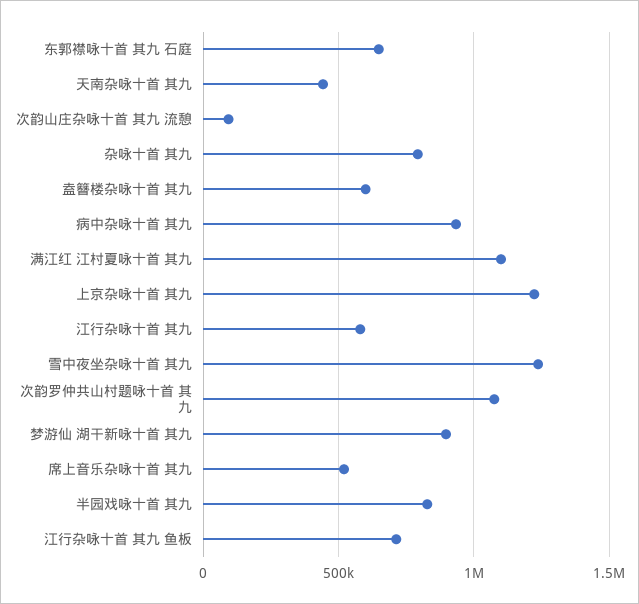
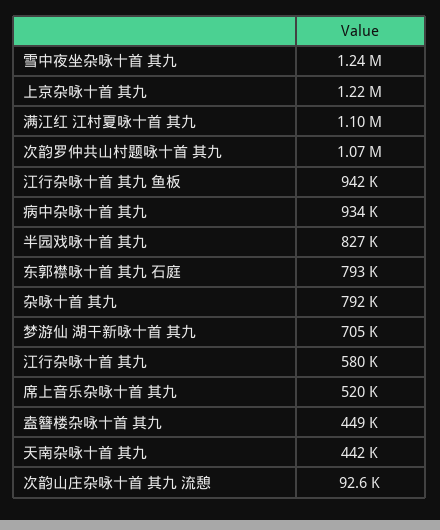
  {
-   "东郭襟咏十首 其九 石庭": 650000,
+   "东郭襟咏十首 其九 石庭": 793000,
    "天南杂咏十首 其九": 442000,
    "次韵山庄杂咏十首 其九 流憩": 92600,
    "杂咏十首 其九": 792000,
-   "盍簪楼杂咏十首 其九": 600000,
+   "盍簪楼杂咏十首 其九": 449000,
    "病中杂咏十首 其九": 934000,
    "满江红 江村夏咏十首 其九": 1100000,
    "上京杂咏十首 其九": 1220000,
    "江行杂咏十首 其九": 580000,
    "雪中夜坐杂咏十首 其九": 1240000,
    "次韵罗仲共山村题咏十首 其九": 1070000,
-   "梦游仙 湖干新咏十首 其九": 900000,
+   "梦游仙 湖干新咏十首 其九": 705000,
    "席上音乐杂咏十首 其九": 520000,
    "半园戏咏十首 其九": 827000,
-   "江行杂咏十首 其九 鱼板": 700000
+   "江行杂咏十首 其九 鱼板": 942000
  }

